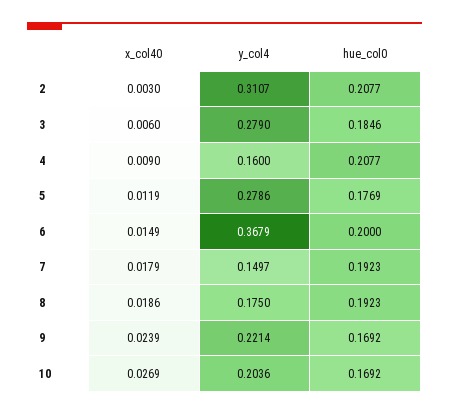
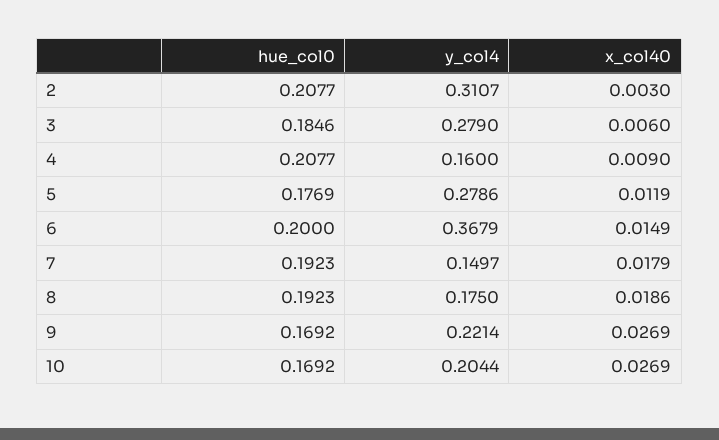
  {
    "x_col40": {
      "2": 0.003,
      "3": 0.006,
      "4": 0.009,
      "5": 0.0119,
      "6": 0.0149,
      "7": 0.0179,
      "8": 0.0186,
-     "9": 0.0239,
+     "9": 0.0269,
      "10": 0.0269
    },
    "y_col4": {
      "2": 0.3107,
      "3": 0.279,
      "4": 0.16,
      "5": 0.2786,
      "6": 0.3679,
      "7": 0.1497,
      "8": 0.175,
      "9": 0.2214,
-     "10": 0.2036
+     "10": 0.2044
    },
    "hue_col0": {
      "2": 0.2077,
      "3": 0.1846,
      "4": 0.2077,
      "5": 0.1769,
      "6": 0.2,
      "7": 0.1923,
      "8": 0.1923,
      "9": 0.1692,
      "10": 0.1692
    }
  }

